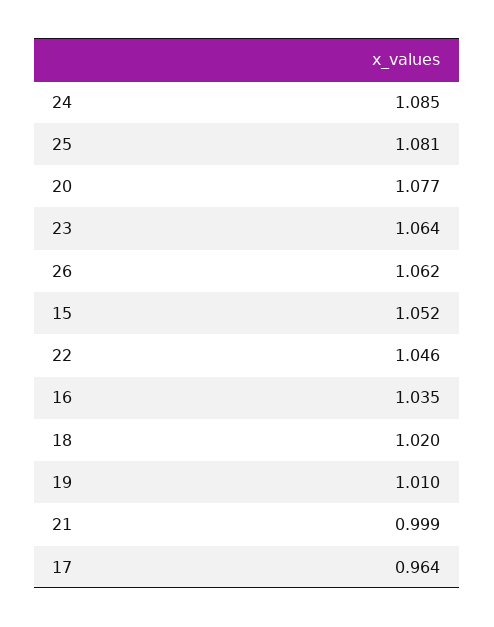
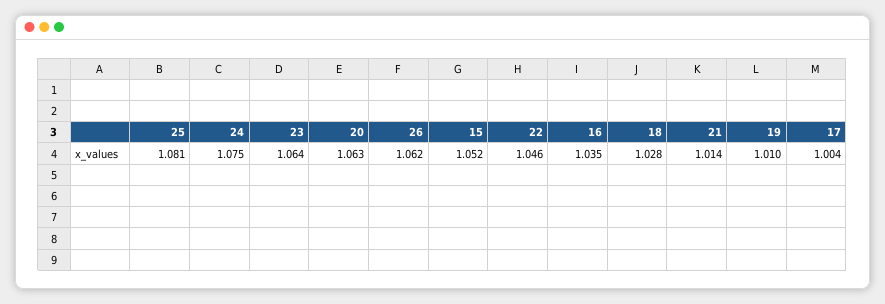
  {
-   "24": 1.085,
+   "24": 1.075,
    "25": 1.081,
-   "20": 1.077,
+   "20": 1.063,
    "23": 1.064,
    "26": 1.062,
    "15": 1.052,
    "22": 1.046,
    "16": 1.035,
-   "18": 1.02,
+   "18": 1.028,
    "19": 1.01,
-   "21": 0.999,
+   "21": 1.014,
-   "17": 0.964
+   "17": 1.004
  }

